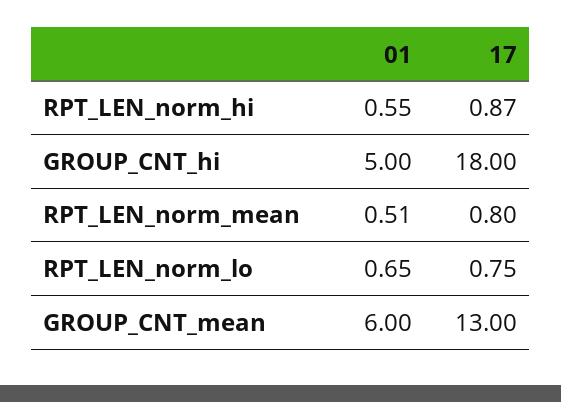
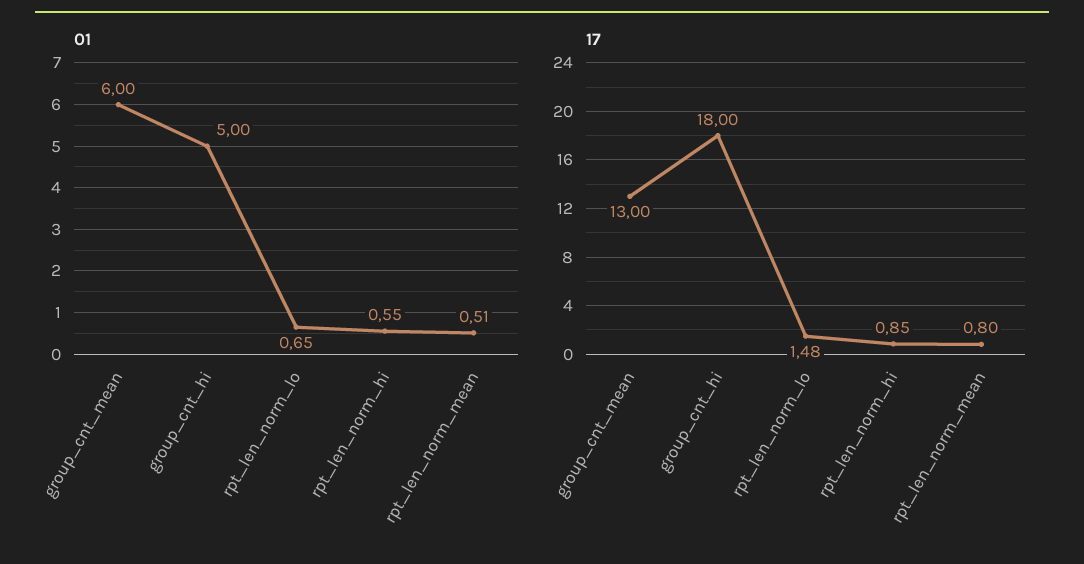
  {
    "01": {
      "RPT_LEN_norm_hi": 0.55,
      "GROUP_CNT_hi": 5,
      "RPT_LEN_norm_mean": 0.51,
      "RPT_LEN_norm_lo": 0.65,
      "GROUP_CNT_mean": 6
    },
    "17": {
-     "RPT_LEN_norm_hi": 0.87,
+     "RPT_LEN_norm_hi": 0.85,
      "GROUP_CNT_hi": 18,
      "RPT_LEN_norm_mean": 0.8,
-     "RPT_LEN_norm_lo": 0.75,
+     "RPT_LEN_norm_lo": 1.48,
      "GROUP_CNT_mean": 13
    }
  }

